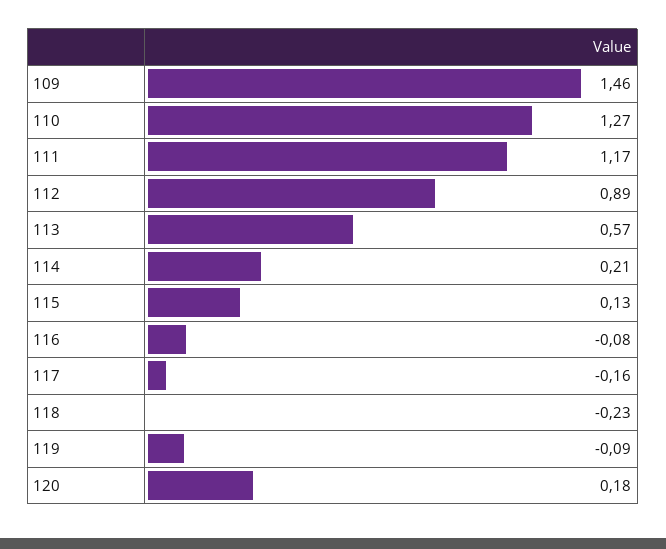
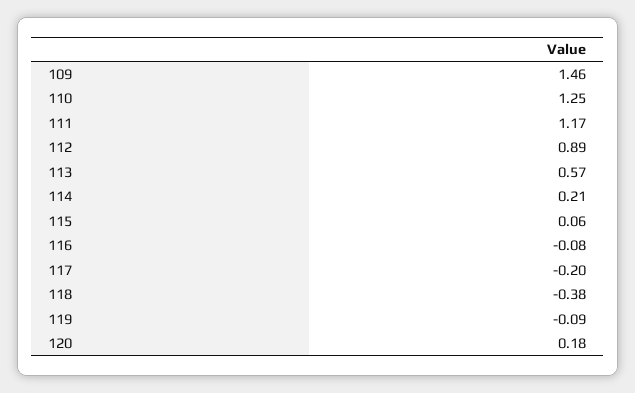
  {
    "109": 1.46,
-   "110": 1.27,
+   "110": 1.25,
    "111": 1.17,
    "112": 0.89,
    "113": 0.57,
    "114": 0.21,
-   "115": 0.13,
+   "115": 0.06,
    "116": -0.08,
-   "117": -0.16,
+   "117": -0.2,
-   "118": -0.23,
+   "118": -0.38,
    "119": -0.09,
    "120": 0.18
  }

